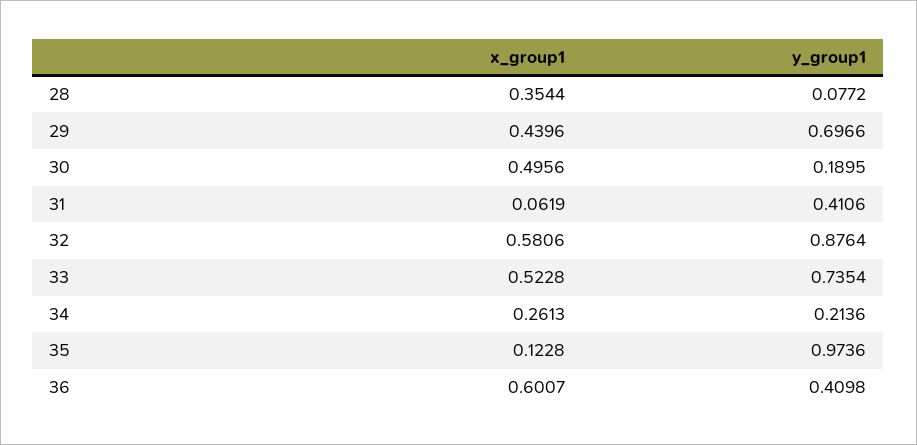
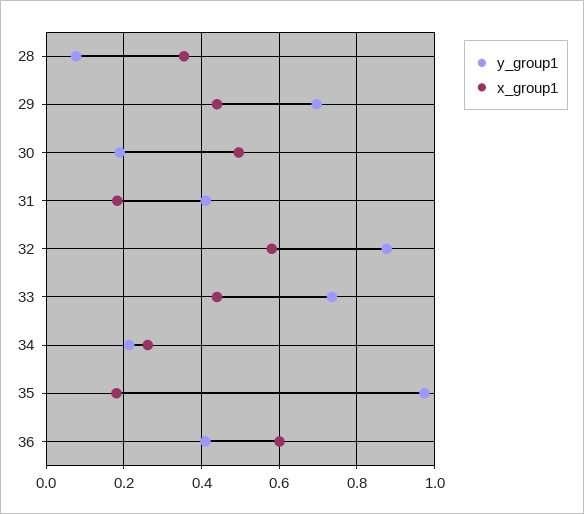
  {
    "x_group1": {
      "28": 0.3544,
      "29": 0.4396,
      "30": 0.4956,
-     "31": 0.0619,
+     "31": 0.18,
      "32": 0.5806,
-     "33": 0.5228,
+     "33": 0.44,
      "34": 0.2613,
-     "35": 0.1228,
+     "35": 0.18,
      "36": 0.6007
    },
    "y_group1": {
      "28": 0.0772,
      "29": 0.6966,
      "30": 0.1895,
      "31": 0.4106,
      "32": 0.8764,
      "33": 0.7354,
      "34": 0.2136,
      "35": 0.9736,
      "36": 0.4098
    }
  }

